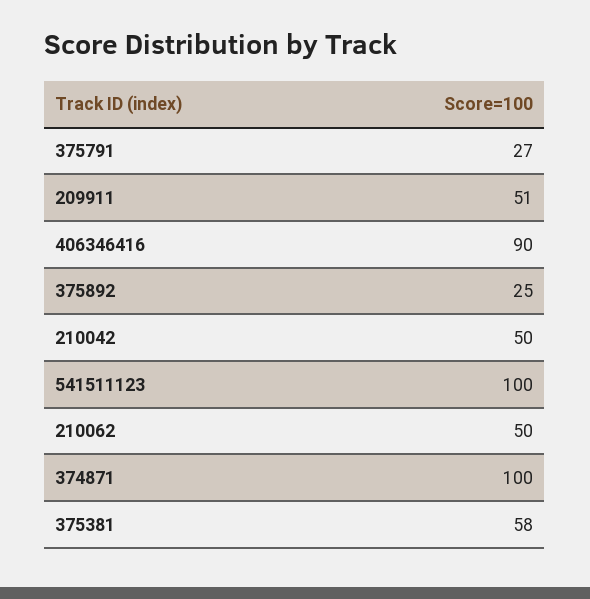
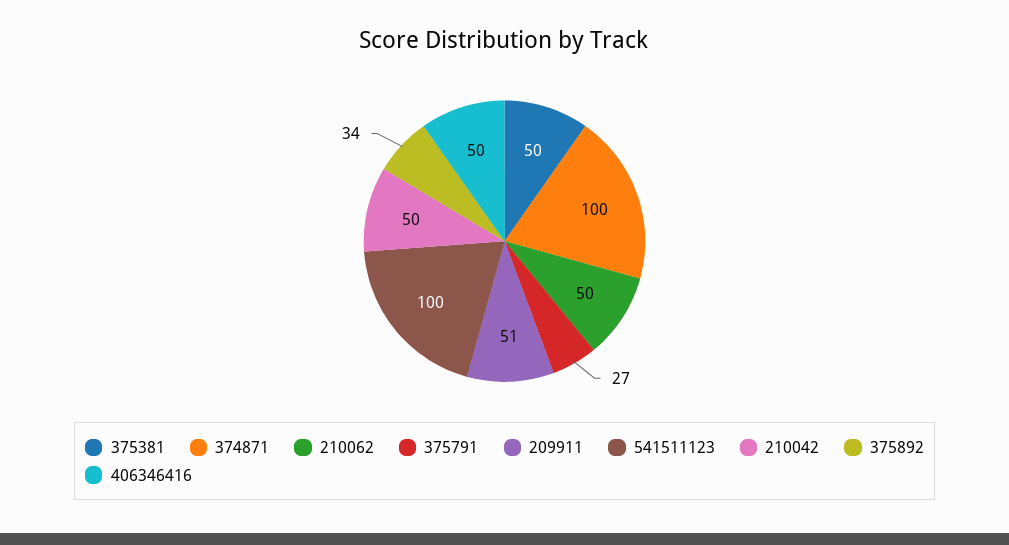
  {
    "375791": 27,
    "209911": 51,
-   "406346416": 90,
+   "406346416": 50,
-   "375892": 25,
+   "375892": 34,
    "210042": 50,
    "541511123": 100,
    "210062": 50,
    "374871": 100,
-   "375381": 58
+   "375381": 50
  }

